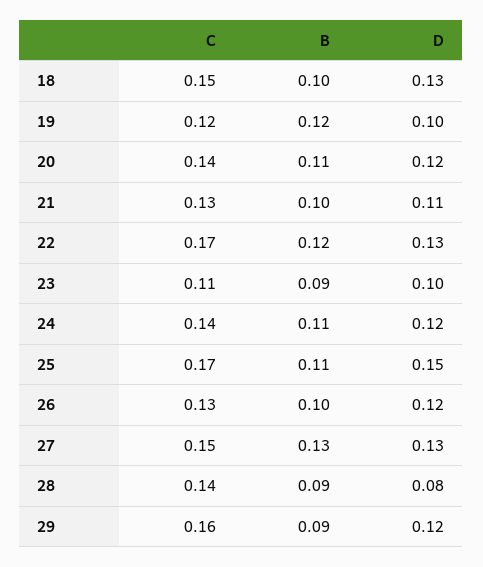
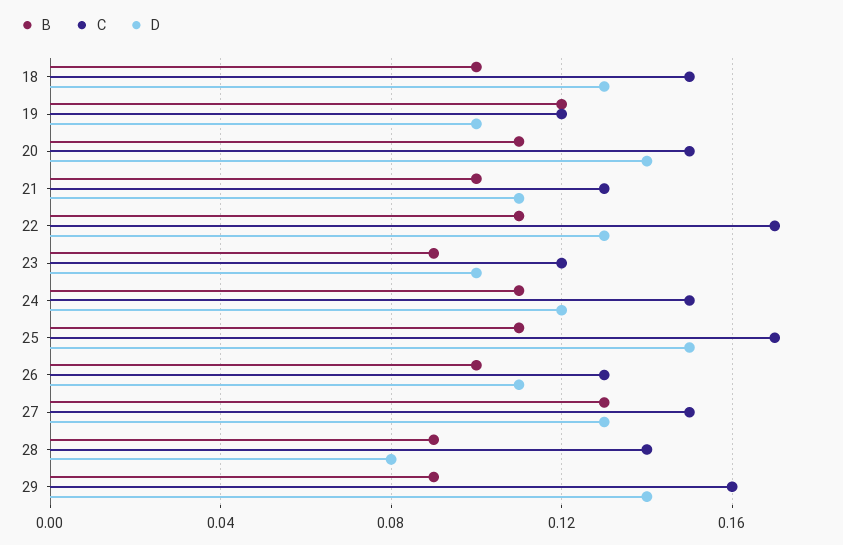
  {
    "C": {
      "18": 0.15,
      "19": 0.12,
-     "20": 0.14,
+     "20": 0.15,
      "21": 0.13,
      "22": 0.17,
-     "23": 0.11,
+     "23": 0.12,
-     "24": 0.14,
+     "24": 0.15,
      "25": 0.17,
      "26": 0.13,
      "27": 0.15,
      "28": 0.14,
      "29": 0.16
    },
    "B": {
      "18": 0.1,
      "19": 0.12,
      "20": 0.11,
      "21": 0.1,
-     "22": 0.12,
+     "22": 0.11,
      "23": 0.09,
      "24": 0.11,
      "25": 0.11,
      "26": 0.1,
      "27": 0.13,
      "28": 0.09,
      "29": 0.09
    },
    "D": {
      "18": 0.13,
      "19": 0.1,
-     "20": 0.12,
+     "20": 0.14,
      "21": 0.11,
      "22": 0.13,
      "23": 0.1,
      "24": 0.12,
      "25": 0.15,
-     "26": 0.12,
+     "26": 0.11,
      "27": 0.13,
      "28": 0.08,
-     "29": 0.12
+     "29": 0.14
    }
  }

